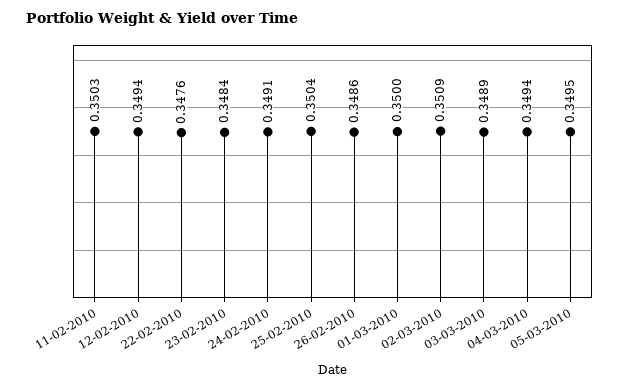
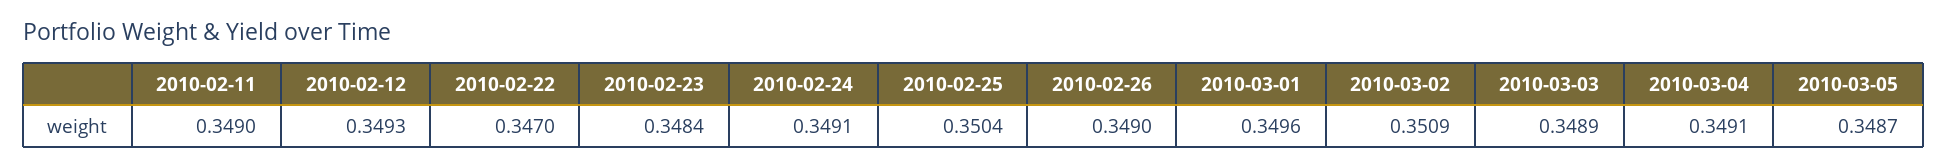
  {
-   "11-02-2010": 0.3503,
+   "11-02-2010": 0.349,
-   "12-02-2010": 0.3494,
+   "12-02-2010": 0.3493,
-   "22-02-2010": 0.3476,
+   "22-02-2010": 0.347,
    "23-02-2010": 0.3484,
    "24-02-2010": 0.3491,
    "25-02-2010": 0.3504,
-   "26-02-2010": 0.3486,
+   "26-02-2010": 0.349,
-   "01-03-2010": 0.35,
+   "01-03-2010": 0.3496,
    "02-03-2010": 0.3509,
    "03-03-2010": 0.3489,
-   "04-03-2010": 0.3494,
+   "04-03-2010": 0.3491,
-   "05-03-2010": 0.3495
+   "05-03-2010": 0.3487
  }

